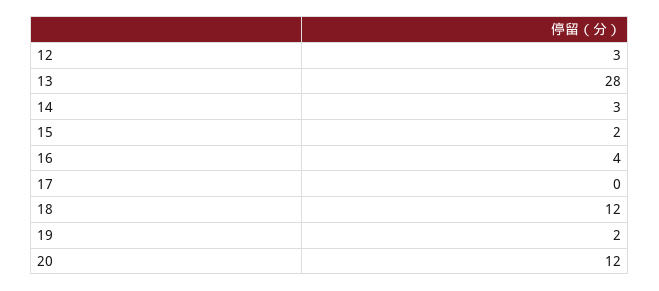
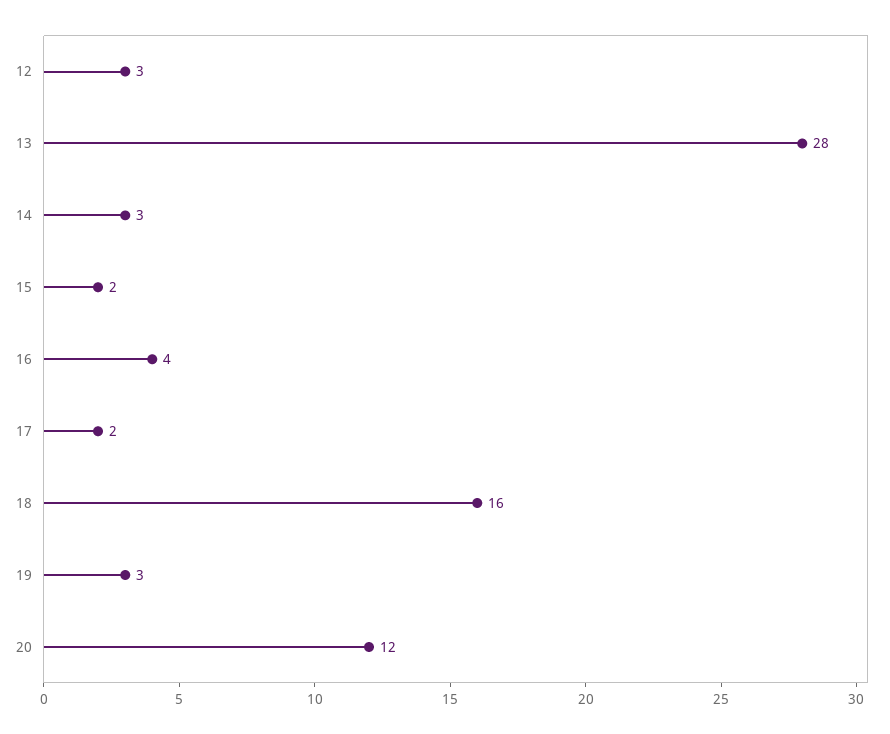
  {
    "12": 3,
    "13": 28,
    "14": 3,
    "15": 2,
    "16": 4,
-   "17": 0,
+   "17": 2,
-   "18": 12,
+   "18": 16,
-   "19": 2,
+   "19": 3,
    "20": 12
  }

